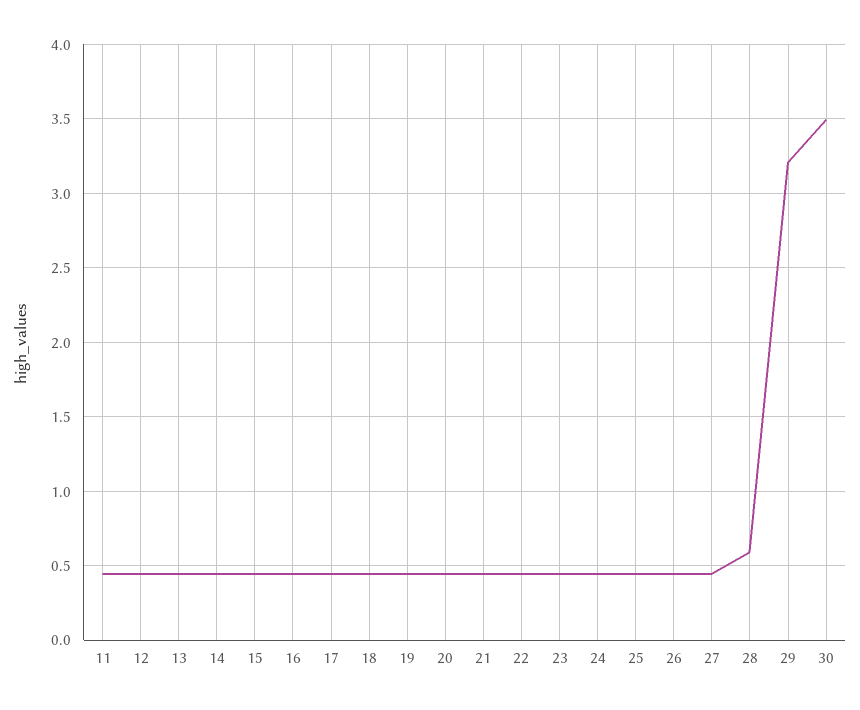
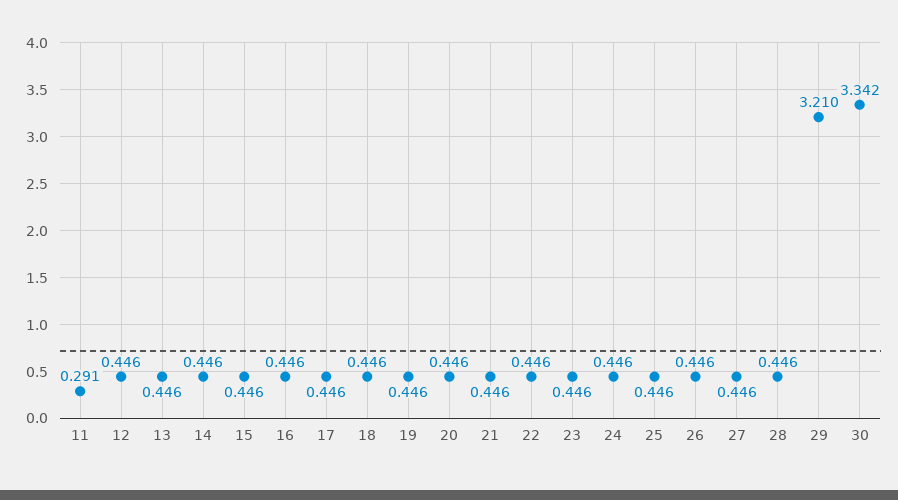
  {
-   "11": 0.45,
+   "11": 0.291,
    "12": 0.446,
    "13": 0.446,
    "14": 0.446,
    "15": 0.446,
    "16": 0.446,
    "17": 0.446,
    "18": 0.446,
    "19": 0.446,
    "20": 0.446,
    "21": 0.446,
    "22": 0.446,
    "23": 0.446,
    "24": 0.446,
    "25": 0.446,
    "26": 0.446,
    "27": 0.446,
-   "28": 0.6,
+   "28": 0.446,
    "29": 3.21,
-   "30": 3.5
+   "30": 3.342
  }

